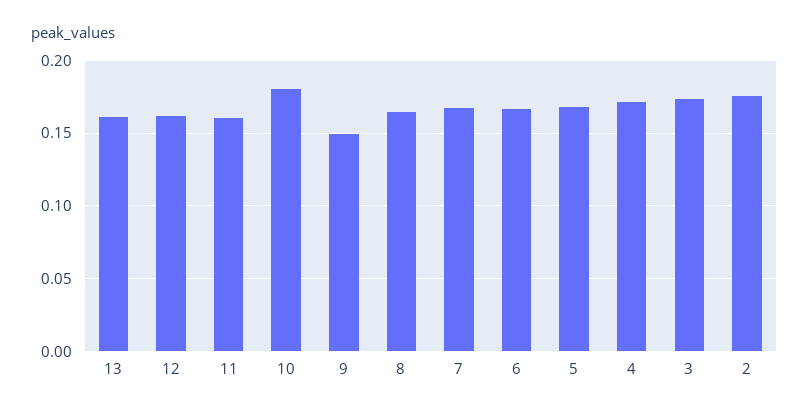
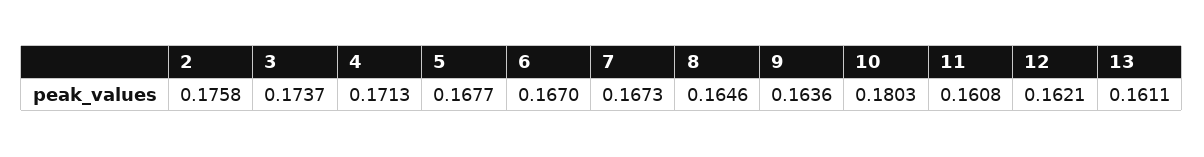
  {
    "13": 0.1611,
    "12": 0.1621,
    "11": 0.1608,
    "10": 0.1803,
-   "9": 0.15,
+   "9": 0.1636,
    "8": 0.1646,
    "7": 0.1673,
    "6": 0.167,
    "5": 0.1677,
    "4": 0.1713,
    "3": 0.1737,
    "2": 0.1758
  }

